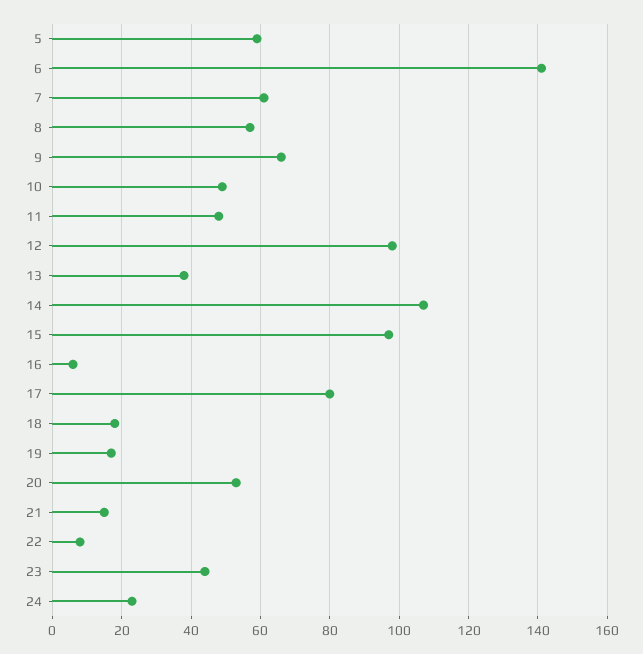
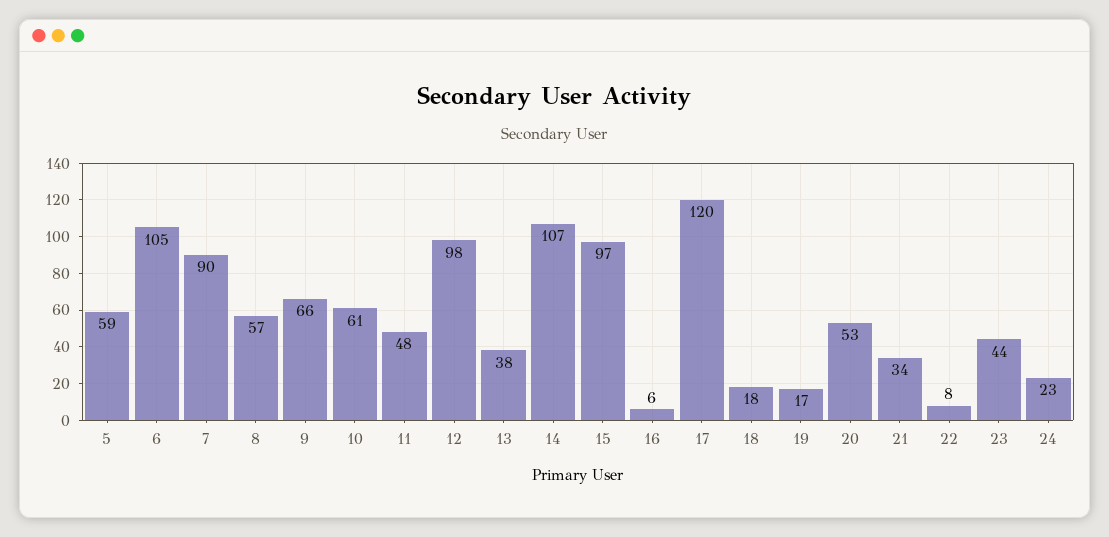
  {
    "5": 59,
-   "6": 140,
+   "6": 105,
-   "7": 60,
+   "7": 90,
    "8": 57,
    "9": 66,
-   "10": 50,
+   "10": 61,
    "11": 48,
    "12": 98,
    "13": 38,
    "14": 107,
    "15": 97,
    "16": 6,
-   "17": 80,
+   "17": 120,
    "18": 18,
    "19": 17,
    "20": 53,
-   "21": 15,
+   "21": 34,
    "22": 8,
    "23": 44,
    "24": 23
  }

